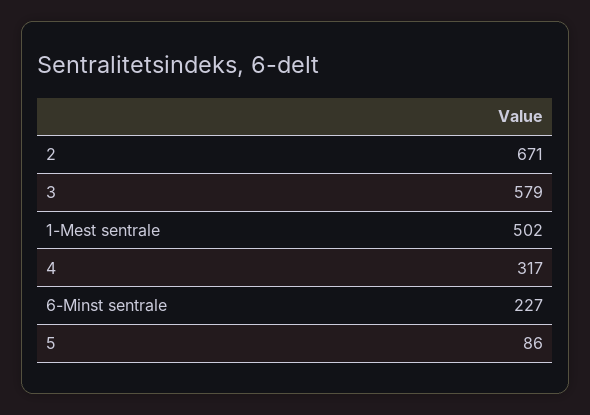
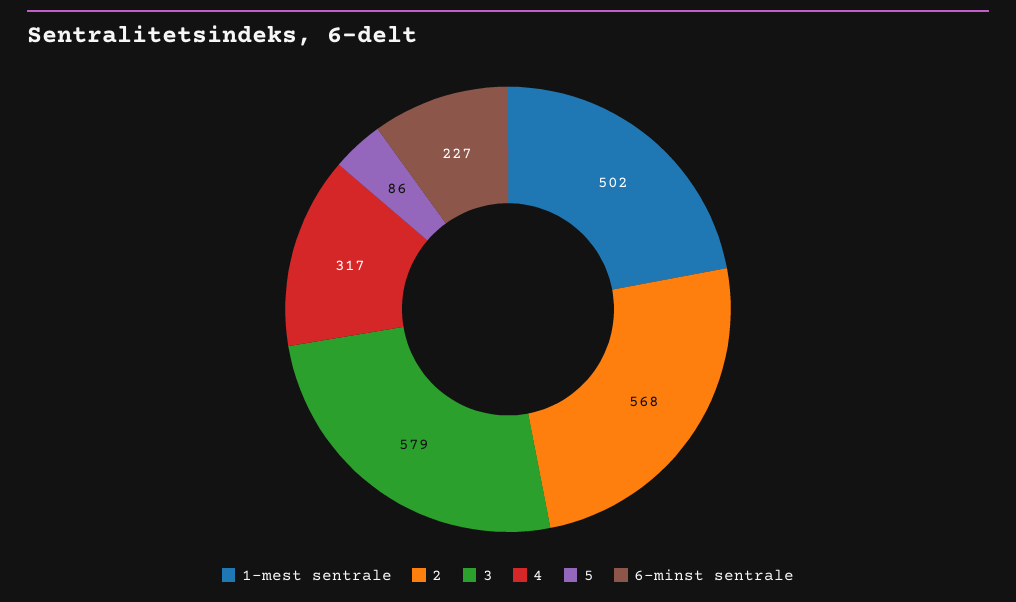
  {
-   "2": 671,
+   "2": 568,
    "3": 579,
    "1-Mest sentrale": 502,
    "4": 317,
    "6-Minst sentrale": 227,
    "5": 86
  }

